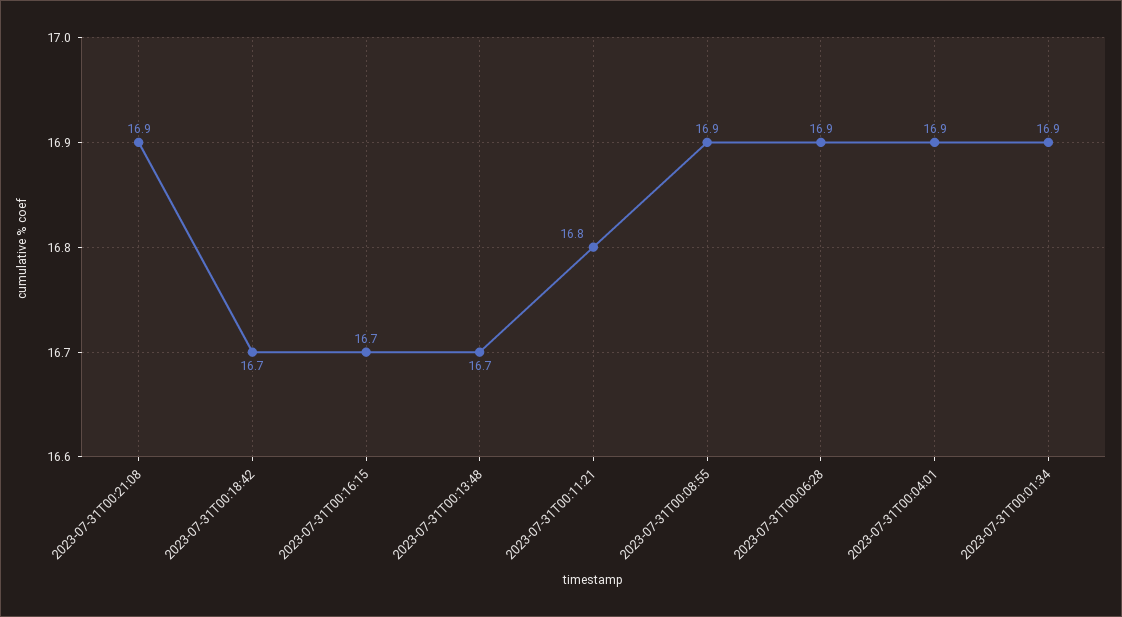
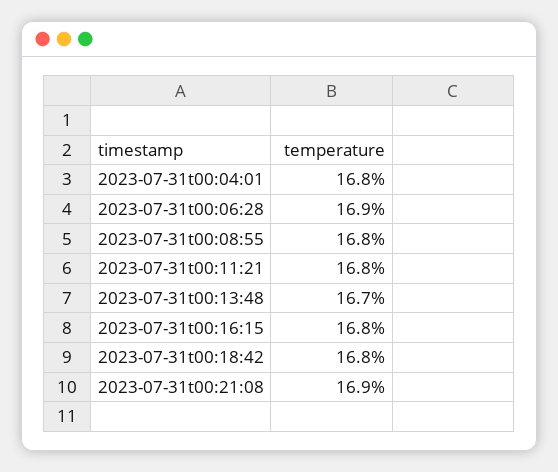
  {
    "2023-07-31T00:21:08": 16.9,
-   "2023-07-31T00:18:42": 16.7,
+   "2023-07-31T00:18:42": 16.8,
-   "2023-07-31T00:16:15": 16.7,
+   "2023-07-31T00:16:15": 16.8,
    "2023-07-31T00:13:48": 16.7,
    "2023-07-31T00:11:21": 16.8,
-   "2023-07-31T00:08:55": 16.9,
+   "2023-07-31T00:08:55": 16.8,
    "2023-07-31T00:06:28": 16.9,
-   "2023-07-31T00:04:01": 16.9,
+   "2023-07-31T00:04:01": 16.8
-   "2023-07-31T00:01:34": 16.9
  }

